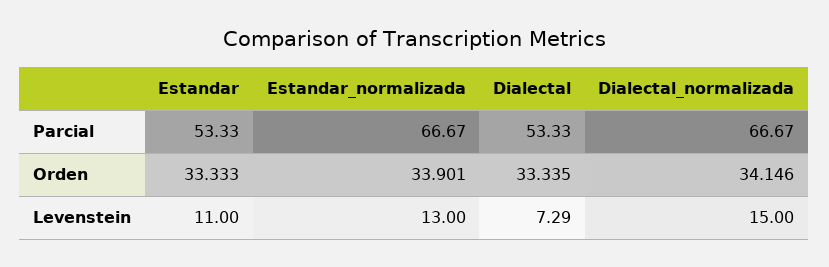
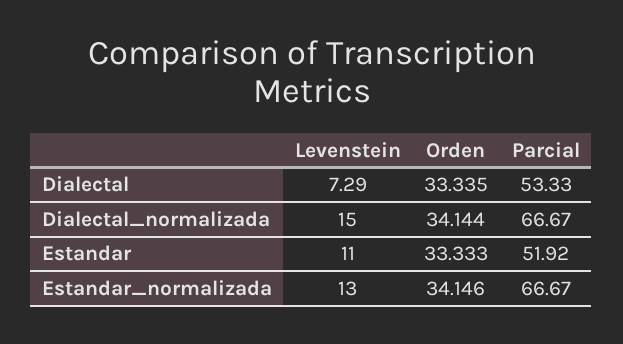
  {
    "Estandar": {
-     "Parcial": 53.33,
+     "Parcial": 51.92,
      "Orden": 33.333,
      "Levenstein": 11
    },
    "Estandar_normalizada": {
      "Parcial": 66.67,
-     "Orden": 33.901,
+     "Orden": 34.146,
      "Levenstein": 13
    },
    "Dialectal": {
      "Parcial": 53.33,
      "Orden": 33.335,
      "Levenstein": 7.29
    },
    "Dialectal_normalizada": {
      "Parcial": 66.67,
-     "Orden": 34.146,
+     "Orden": 34.144,
      "Levenstein": 15
    }
  }

